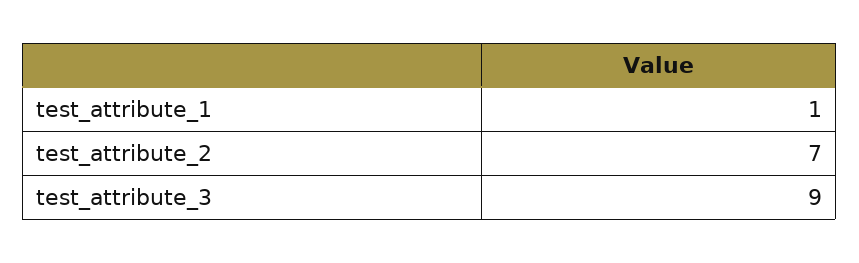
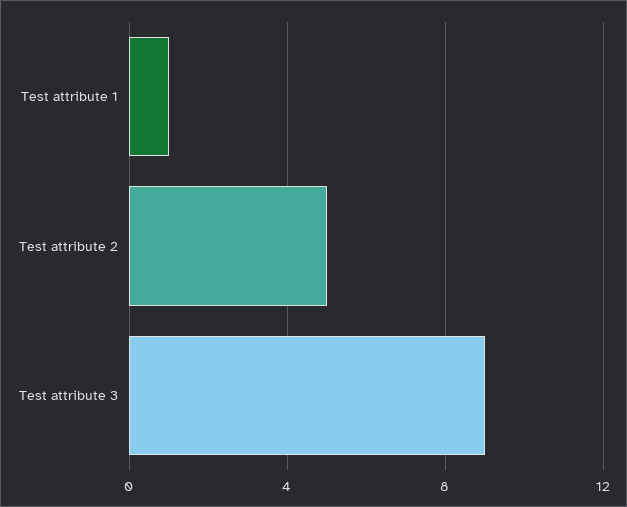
  {
    "test_attribute_1": 1,
-   "test_attribute_2": 7,
+   "test_attribute_2": 5,
    "test_attribute_3": 9
  }

